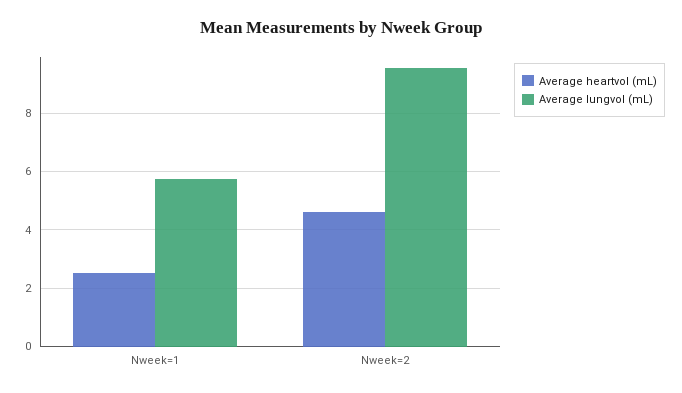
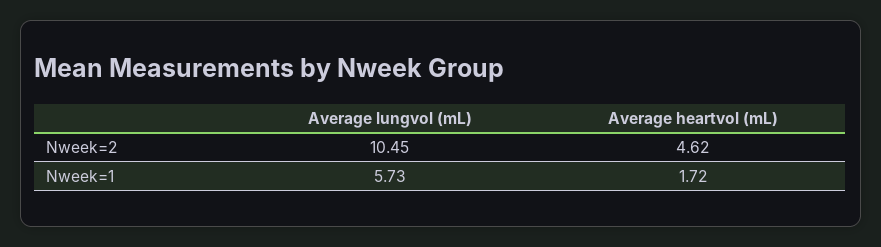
  {
    "Average heartvol (mL)": {
-     "Nweek=1": 2.5,
+     "Nweek=1": 1.72,
      "Nweek=2": 4.62
    },
    "Average lungvol (mL)": {
      "Nweek=1": 5.73,
-     "Nweek=2": 9.5
+     "Nweek=2": 10.45
    }
  }

